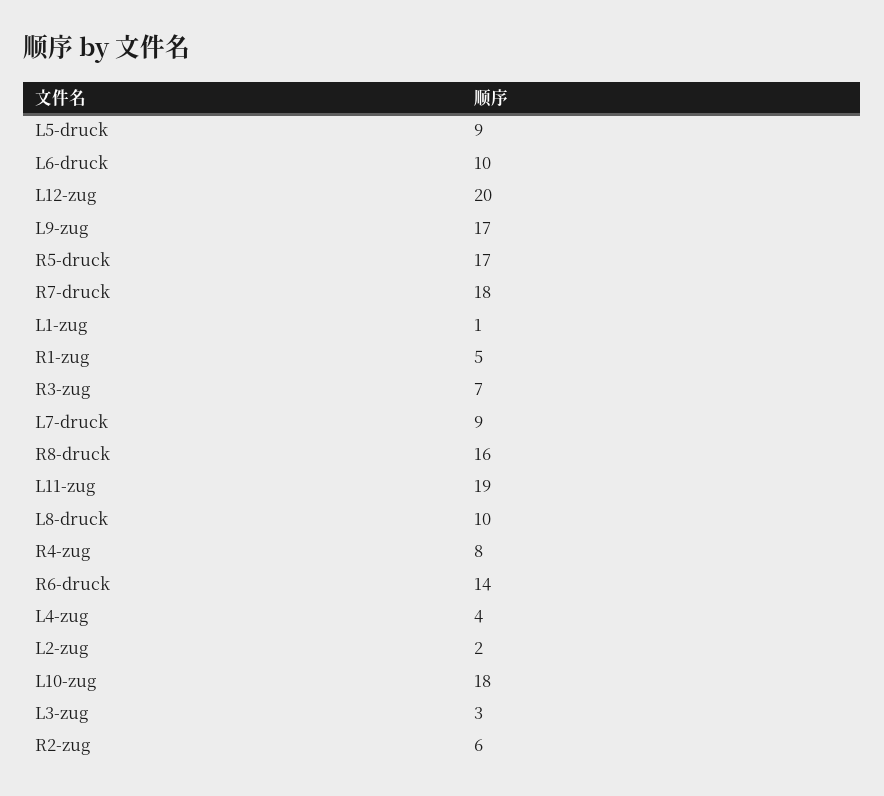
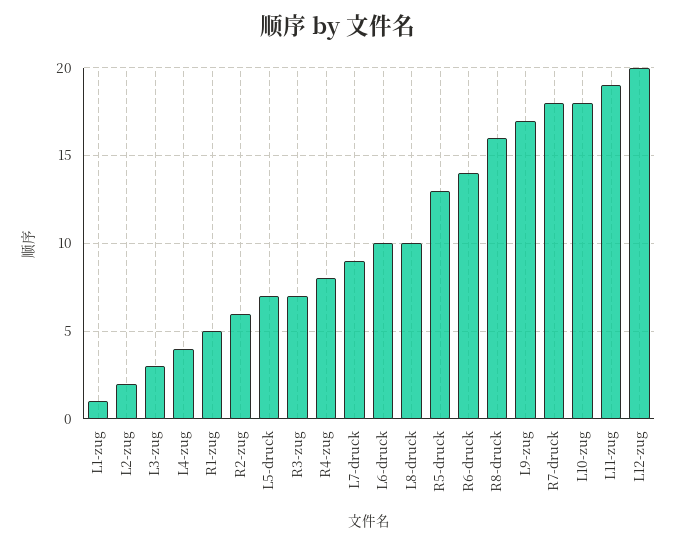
  {
-   "L5-druck": 9,
+   "L5-druck": 7,
    "L6-druck": 10,
    "L12-zug": 20,
    "L9-zug": 17,
-   "R5-druck": 17,
+   "R5-druck": 13,
    "R7-druck": 18,
    "L1-zug": 1,
    "R1-zug": 5,
    "R3-zug": 7,
    "L7-druck": 9,
    "R8-druck": 16,
    "L11-zug": 19,
    "L8-druck": 10,
    "R4-zug": 8,
    "R6-druck": 14,
    "L4-zug": 4,
    "L2-zug": 2,
    "L10-zug": 18,
    "L3-zug": 3,
    "R2-zug": 6
  }

